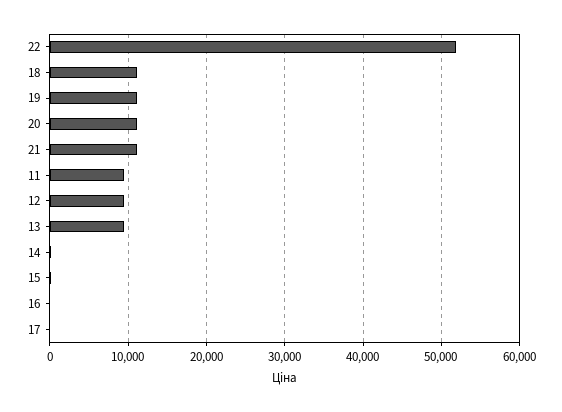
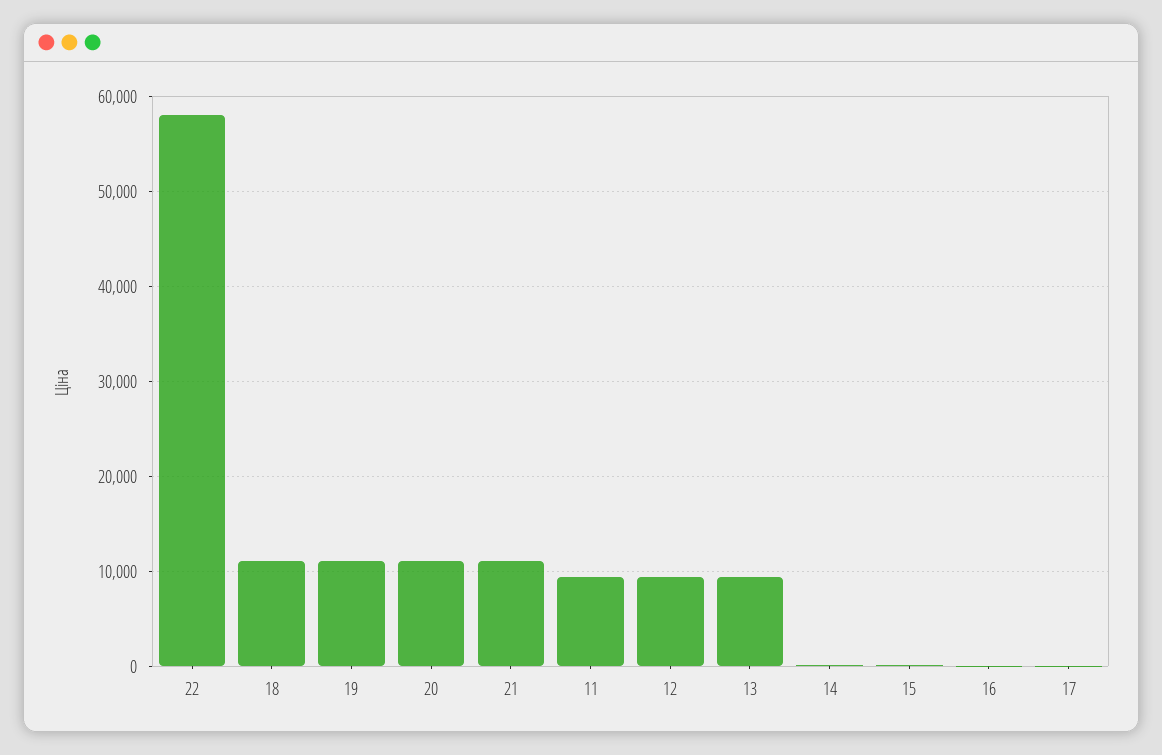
  {
-   "22": 52000,
+   "22": 58000,
    "18": 11000,
    "19": 11000,
    "20": 11000,
    "21": 11000,
    "11": 9000,
    "12": 9000,
    "13": 9000,
    "14": 0,
    "15": 0,
    "16": 0,
    "17": 0
  }

